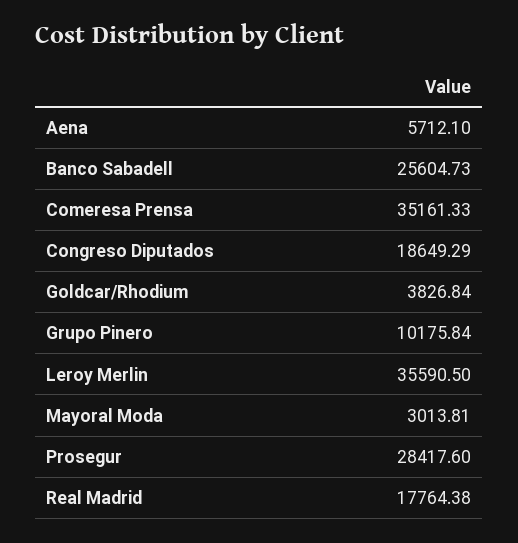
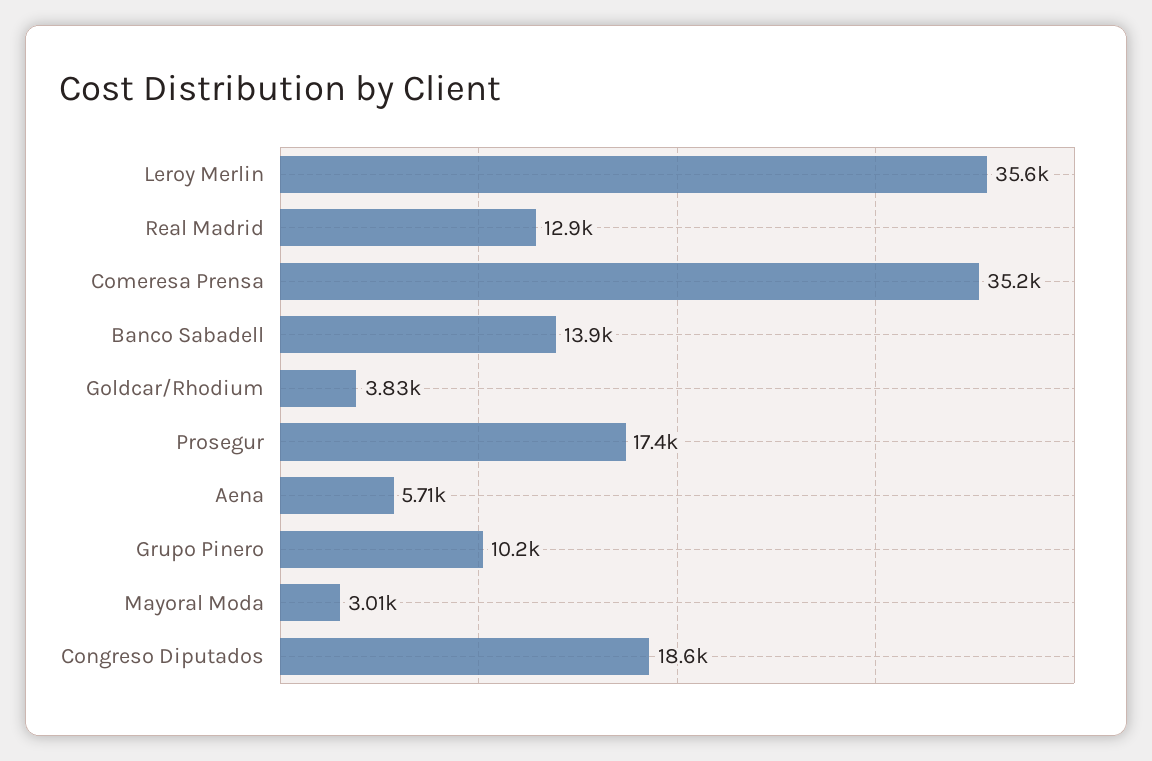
  {
    "Aena": 5712.1,
-   "Banco Sabadell": 25604.73,
+   "Banco Sabadell": 13900,
    "Comeresa Prensa": 35161.33,
    "Congreso Diputados": 18649.29,
    "Goldcar/Rhodium": 3826.84,
    "Grupo Pinero": 10175.84,
    "Leroy Merlin": 35590.5,
    "Mayoral Moda": 3013.81,
-   "Prosegur": 28417.6,
+   "Prosegur": 17400,
-   "Real Madrid": 17764.38
+   "Real Madrid": 12900
  }

